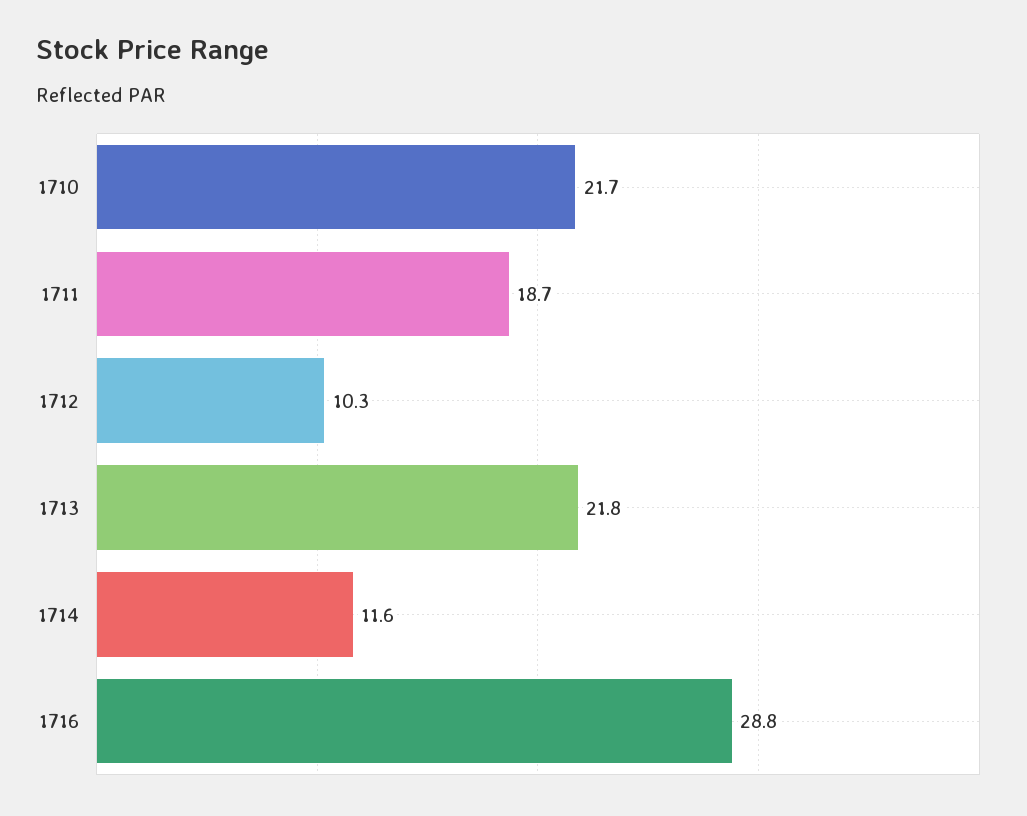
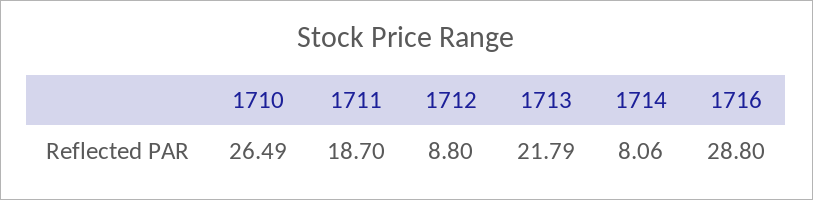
  {
-   "1710": 21.7,
+   "1710": 26.49,
    "1711": 18.7,
-   "1712": 10.3,
+   "1712": 8.8,
    "1713": 21.79,
-   "1714": 11.6,
+   "1714": 8.06,
    "1716": 28.8
  }

